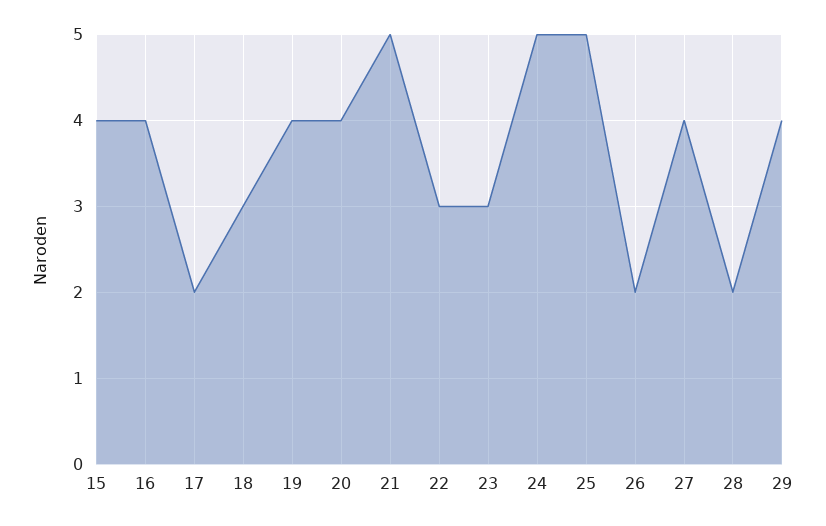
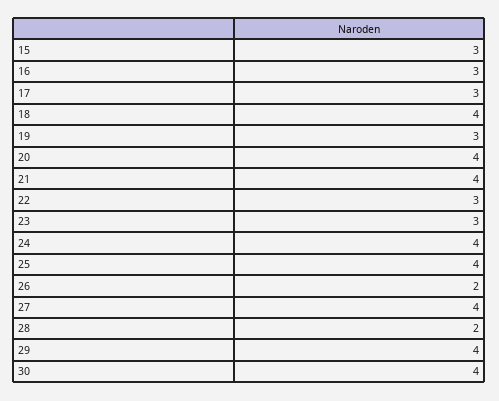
  {
-   "15": 4,
+   "15": 3,
-   "16": 4,
+   "16": 3,
-   "17": 2,
+   "17": 3,
-   "18": 3,
+   "18": 4,
-   "19": 4,
+   "19": 3,
    "20": 4,
-   "21": 5,
+   "21": 4,
    "22": 3,
    "23": 3,
-   "24": 5,
+   "24": 4,
-   "25": 5,
+   "25": 4,
    "26": 2,
    "27": 4,
    "28": 2,
-   "29": 4
+   "29": 4,
+   "30": 4
  }

